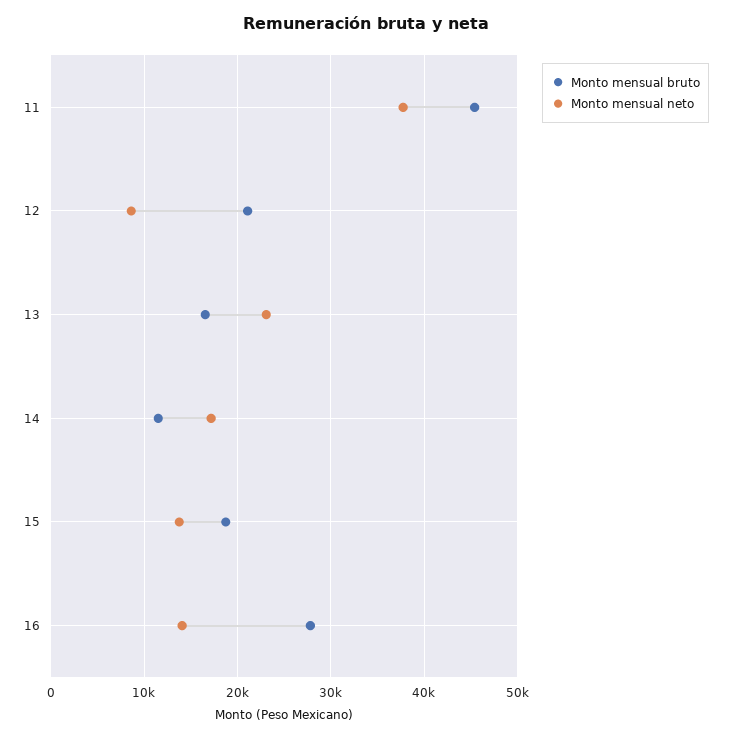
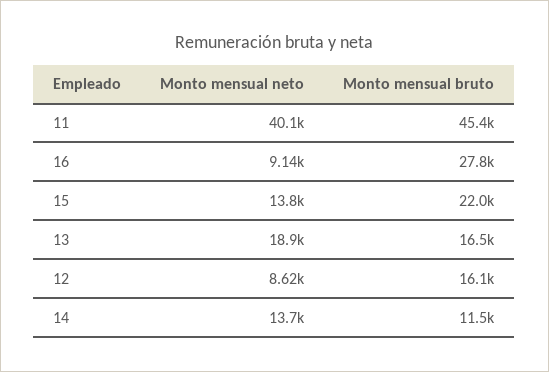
  {
    "Monto mensual bruto": {
      "11": 45400,
-     "12": 21000,
+     "12": 16100,
      "13": 16500,
      "14": 11500,
-     "15": 19000,
+     "15": 22000,
      "16": 27800
    },
    "Monto mensual neto": {
-     "11": 38000,
+     "11": 40100,
      "12": 8620,
-     "13": 23000,
+     "13": 18900,
-     "14": 17000,
+     "14": 13700,
      "15": 13800,
-     "16": 14000
+     "16": 9140
    }
  }

